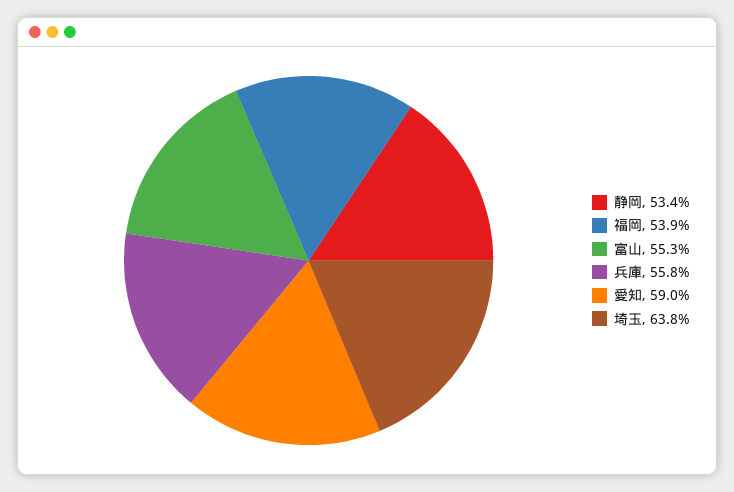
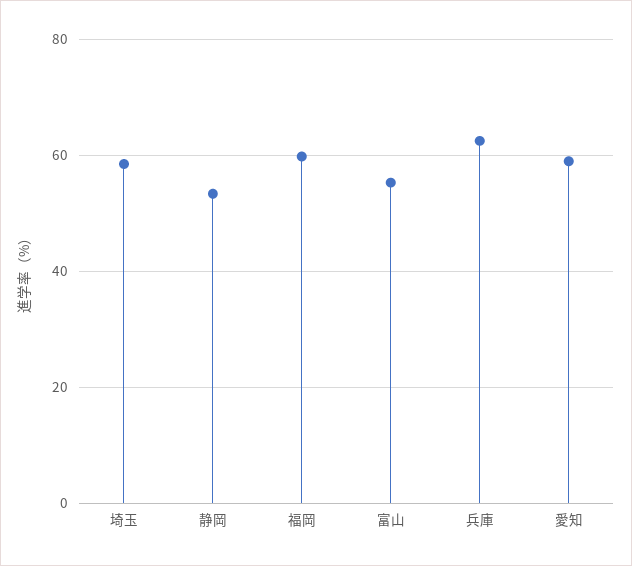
  {
    "静岡": 53.4,
-   "福岡": 53.9,
+   "福岡": 60,
    "富山": 55.3,
-   "兵庫": 55.8,
+   "兵庫": 62,
    "愛知": 59,
-   "埼玉": 63.8
+   "埼玉": 58
  }

